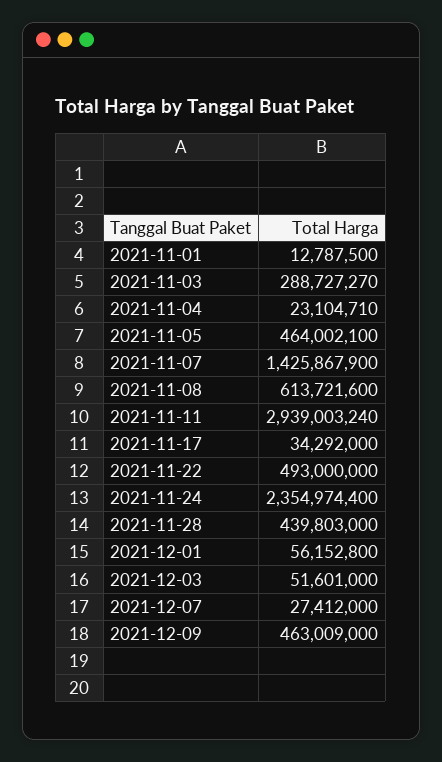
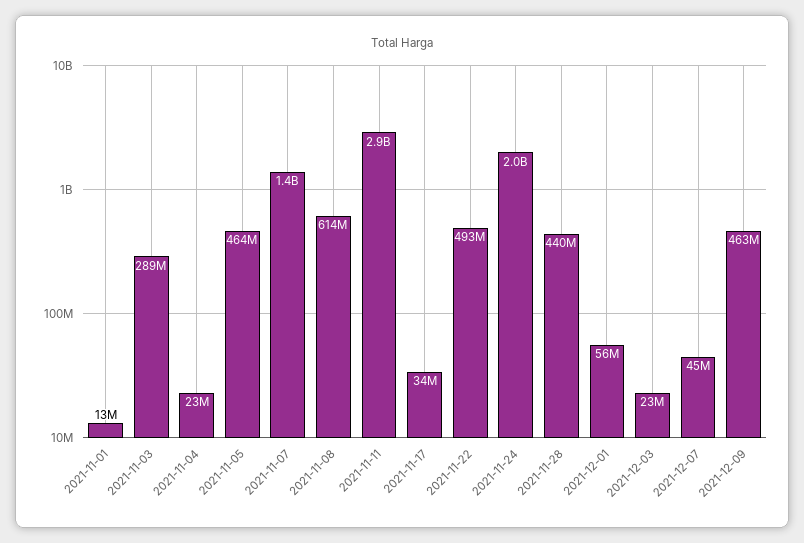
  {
    "2021-11-01": 12787500,
    "2021-11-03": 288727270,
    "2021-11-04": 23104710,
    "2021-11-05": 464002100,
    "2021-11-07": 1425867900,
    "2021-11-08": 613721600,
    "2021-11-11": 2939003240,
    "2021-11-17": 34292000,
    "2021-11-22": 493000000,
-   "2021-11-24": 2354974400,
+   "2021-11-24": 2000000000,
    "2021-11-28": 439803000,
    "2021-12-01": 56152800,
-   "2021-12-03": 51601000,
+   "2021-12-03": 23000000,
-   "2021-12-07": 27412000,
+   "2021-12-07": 45000000,
    "2021-12-09": 463009000
  }

